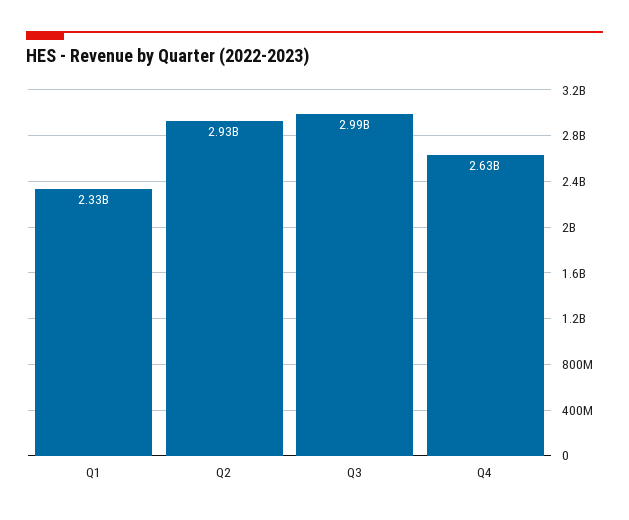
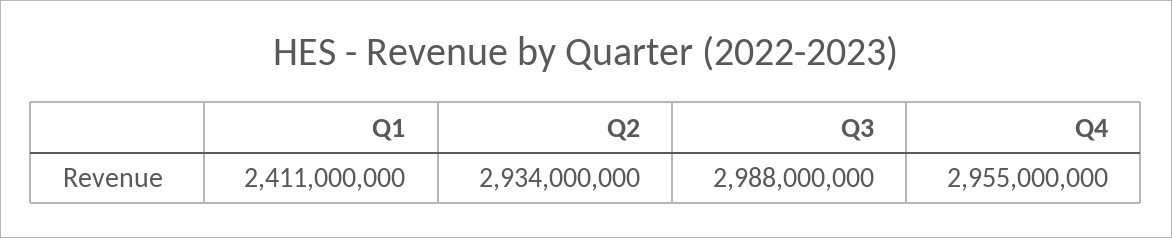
  {
-   "Q1": 2330000000,
+   "Q1": 2411000000,
    "Q2": 2934000000,
    "Q3": 2988000000,
-   "Q4": 2630000000
+   "Q4": 2955000000
  }

